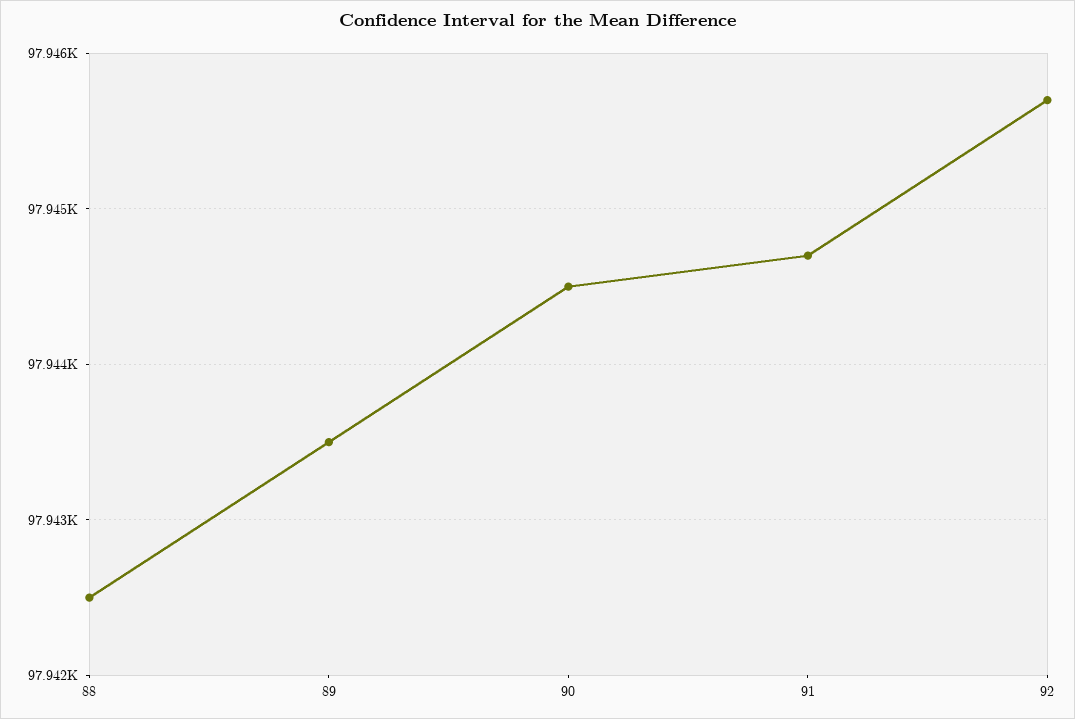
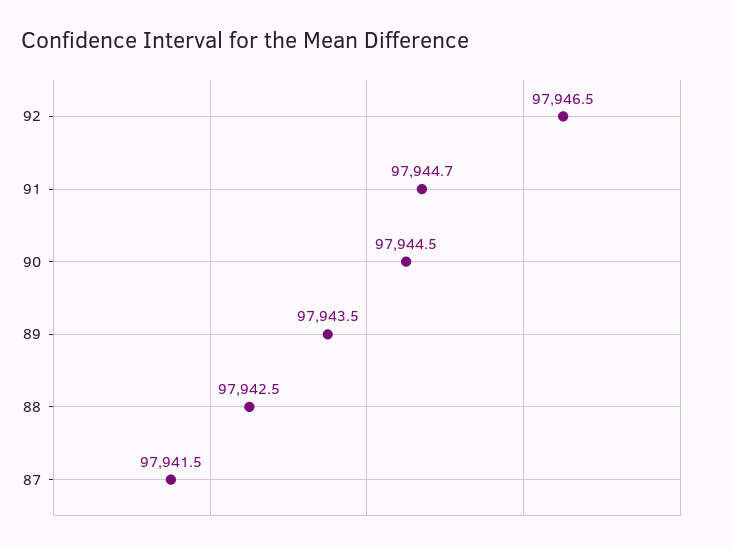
  {
    "88": 97942.5,
    "89": 97943.5,
    "90": 97944.5,
    "91": 97944.7,
-   "92": 97945.7
+   "92": 97946.5,
+   "87": 97941.5
  }

